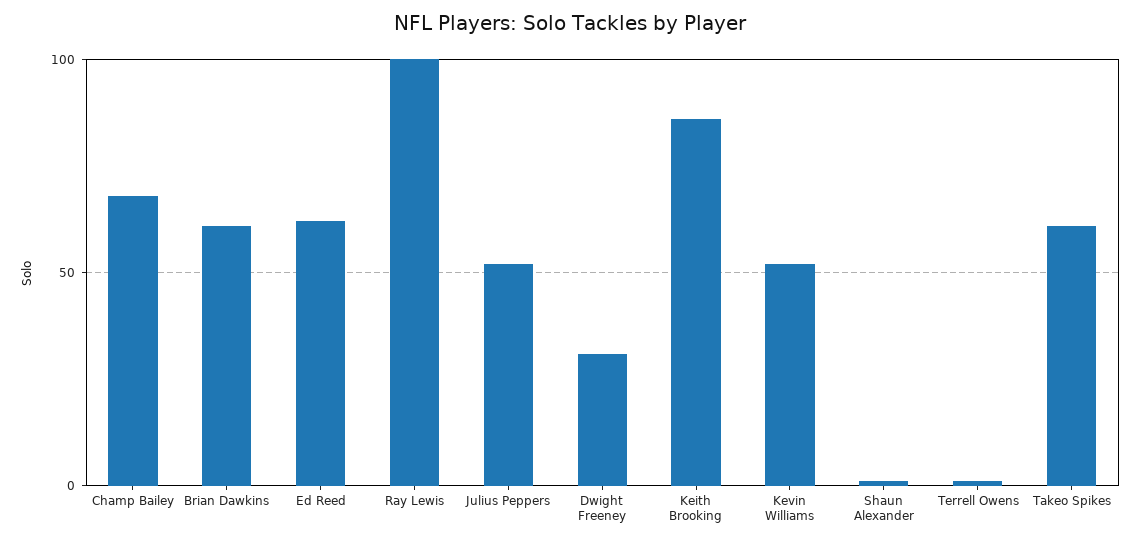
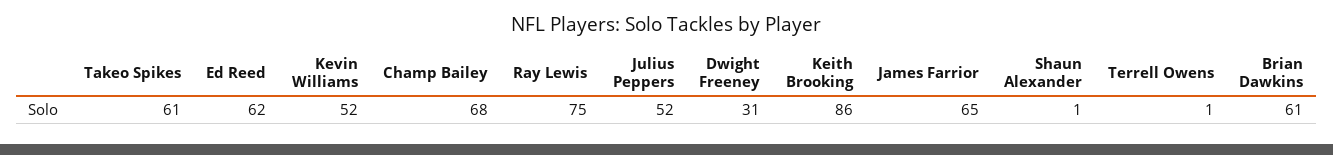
  {
    "Champ Bailey": 68,
    "Brian Dawkins": 61,
    "Ed Reed": 62,
-   "Ray Lewis": 100,
+   "Ray Lewis": 75,
    "Julius Peppers": 52,
    "Dwight Freeney": 31,
    "Keith Brooking": 86,
    "Kevin Williams": 52,
    "Shaun Alexander": 1,
    "Terrell Owens": 1,
-   "Takeo Spikes": 61
+   "Takeo Spikes": 61,
+   "James Farrior": 65
  }

